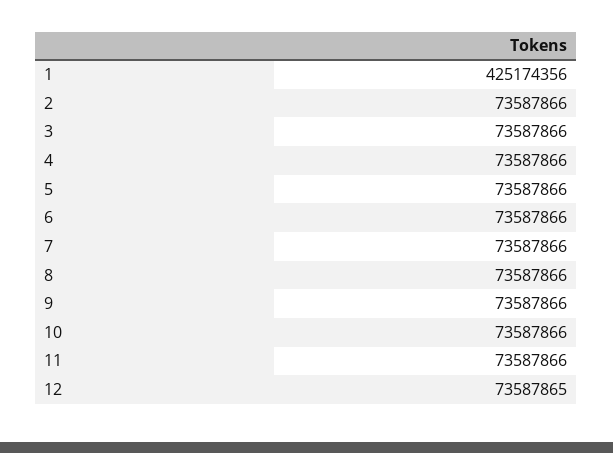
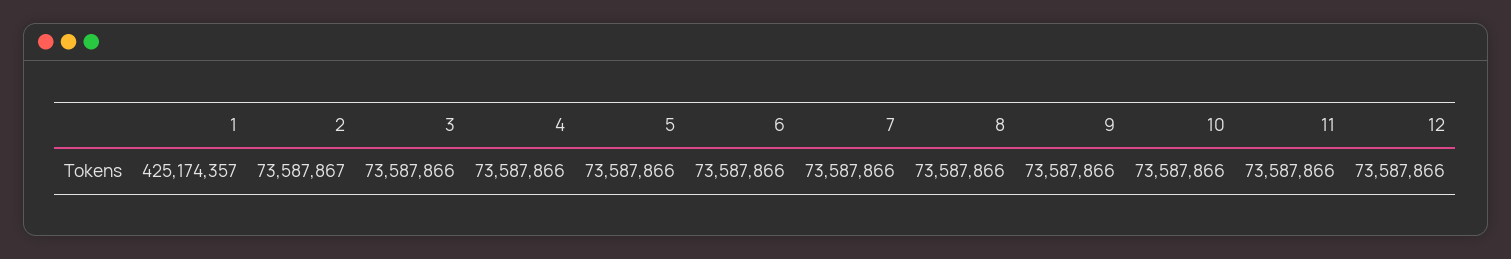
  {
-   "1": 425174356,
+   "1": 425174357,
-   "2": 73587866,
+   "2": 73587867,
    "3": 73587866,
    "4": 73587866,
    "5": 73587866,
    "6": 73587866,
    "7": 73587866,
    "8": 73587866,
    "9": 73587866,
    "10": 73587866,
    "11": 73587866,
-   "12": 73587865
+   "12": 73587866
  }

